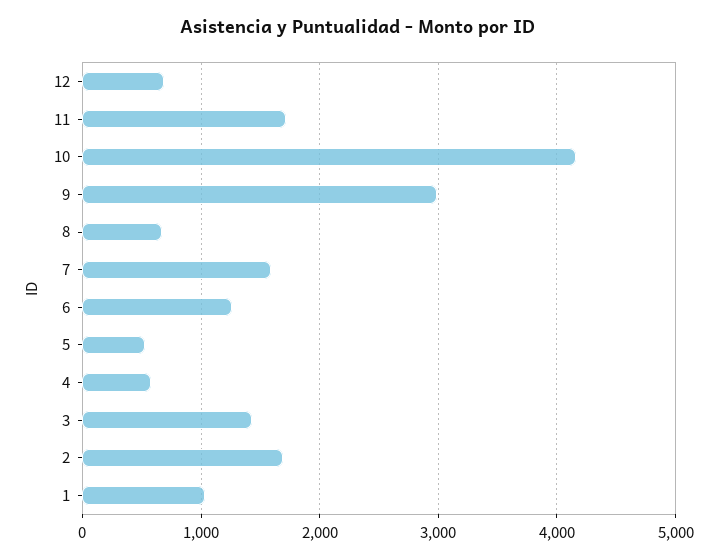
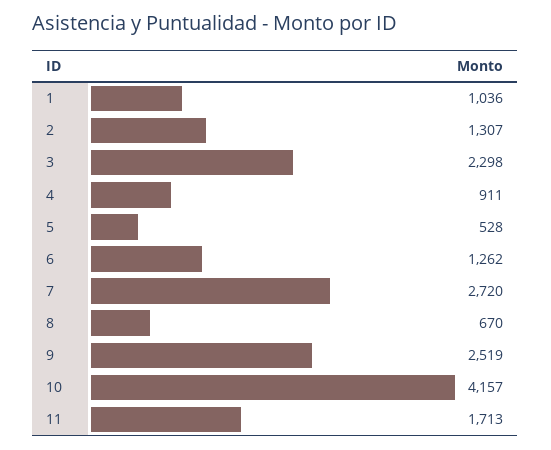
  {
-   "12": 700,
    "11": 1713,
    "10": 4157,
-   "9": 3000,
+   "9": 2519,
    "8": 670,
-   "7": 1600,
+   "7": 2720,
    "6": 1262,
    "5": 528,
-   "4": 600,
+   "4": 911,
-   "3": 1400,
+   "3": 2298,
-   "2": 1700,
+   "2": 1307,
    "1": 1036
  }

